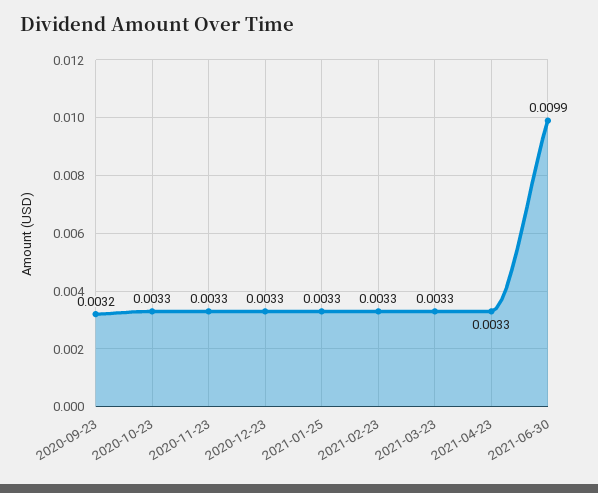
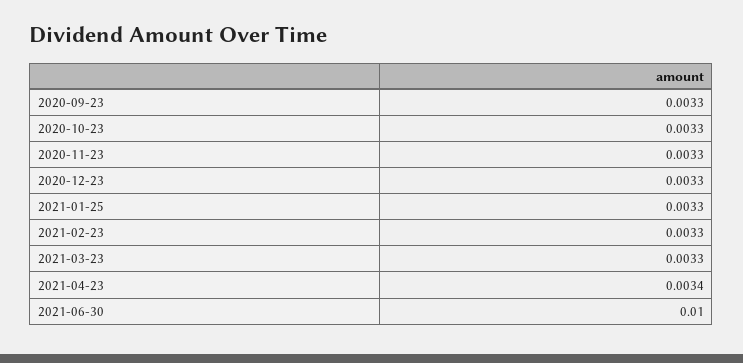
  {
-   "2020-09-23": 0.0032,
+   "2020-09-23": 0.0033,
    "2020-10-23": 0.0033,
    "2020-11-23": 0.0033,
    "2020-12-23": 0.0033,
    "2021-01-25": 0.0033,
    "2021-02-23": 0.0033,
    "2021-03-23": 0.0033,
-   "2021-04-23": 0.0033,
+   "2021-04-23": 0.0034,
-   "2021-06-30": 0.0099
+   "2021-06-30": 0.01
  }

